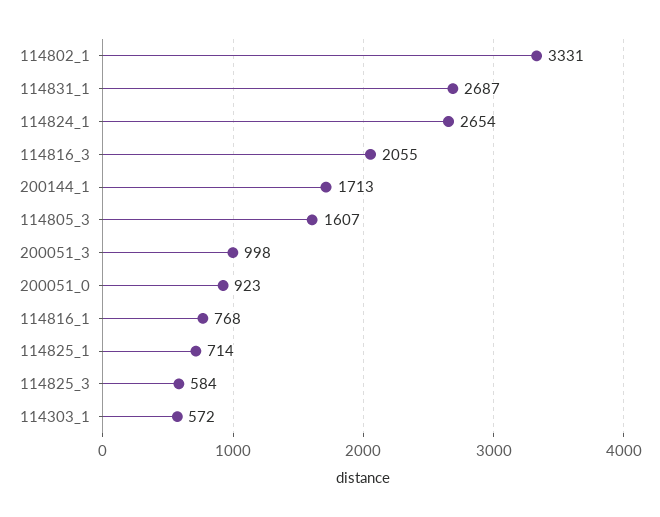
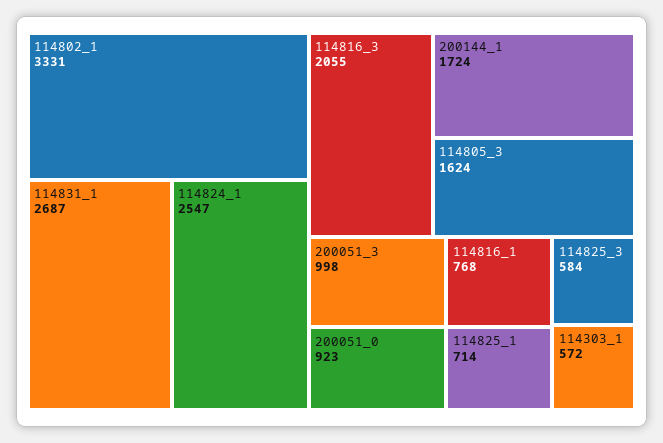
  {
    "114802_1": 3331,
    "114831_1": 2687,
-   "114824_1": 2654,
+   "114824_1": 2547,
    "114816_3": 2055,
-   "200144_1": 1713,
+   "200144_1": 1724,
-   "114805_3": 1607,
+   "114805_3": 1624,
    "200051_3": 998,
    "200051_0": 923,
    "114816_1": 768,
    "114825_1": 714,
    "114825_3": 584,
    "114303_1": 572
  }

